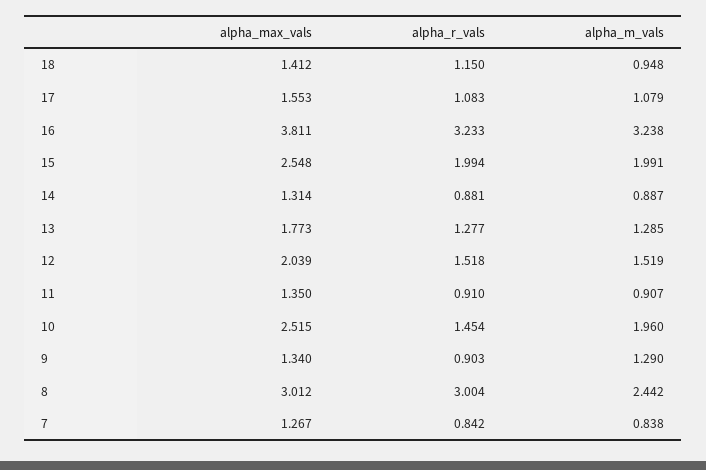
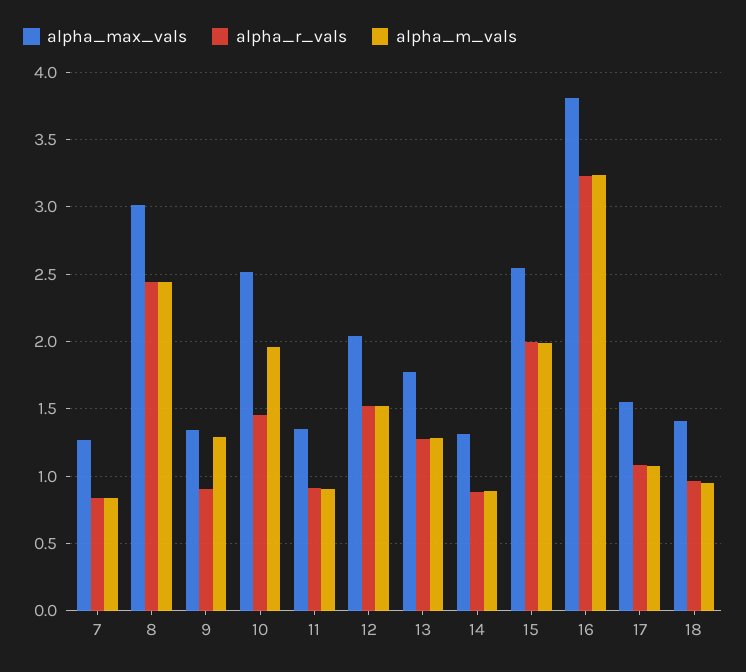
  {
    "alpha_max_vals": {
      "18": 1.412,
      "17": 1.553,
      "16": 3.811,
      "15": 2.548,
      "14": 1.314,
      "13": 1.773,
      "12": 2.039,
      "11": 1.35,
      "10": 2.515,
      "9": 1.34,
      "8": 3.012,
      "7": 1.267
    },
    "alpha_r_vals": {
-     "18": 1.15,
+     "18": 0.95,
      "17": 1.083,
      "16": 3.233,
      "15": 1.994,
      "14": 0.881,
      "13": 1.277,
      "12": 1.518,
      "11": 0.91,
      "10": 1.454,
      "9": 0.903,
-     "8": 3.004,
+     "8": 2.45,
      "7": 0.842
    },
    "alpha_m_vals": {
      "18": 0.948,
      "17": 1.079,
      "16": 3.238,
      "15": 1.991,
      "14": 0.887,
      "13": 1.285,
      "12": 1.519,
      "11": 0.907,
      "10": 1.96,
      "9": 1.29,
      "8": 2.442,
      "7": 0.838
    }
  }

